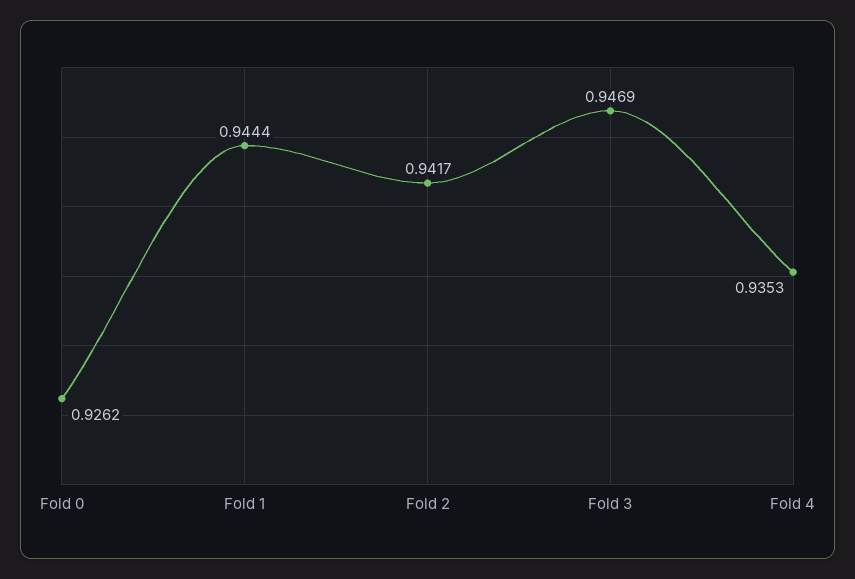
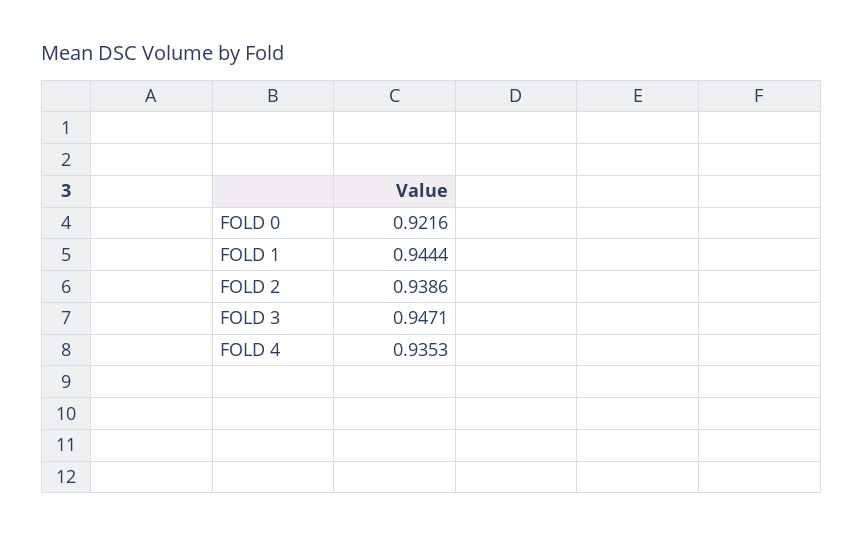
  {
-   "Fold 0": 0.9262,
+   "Fold 0": 0.9216,
    "Fold 1": 0.9444,
-   "Fold 2": 0.9417,
+   "Fold 2": 0.9386,
-   "Fold 3": 0.9469,
+   "Fold 3": 0.9471,
    "Fold 4": 0.9353
  }

